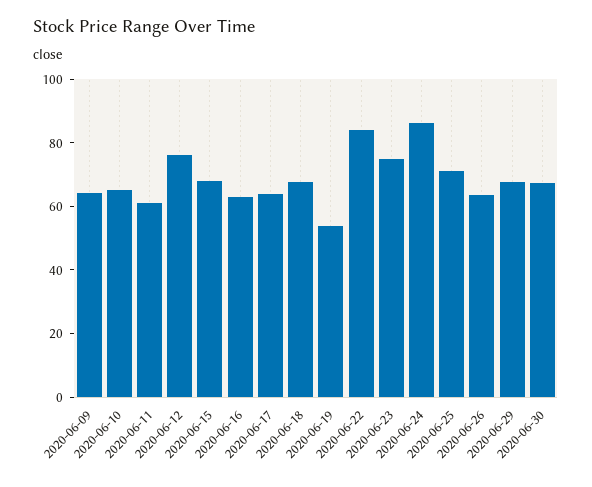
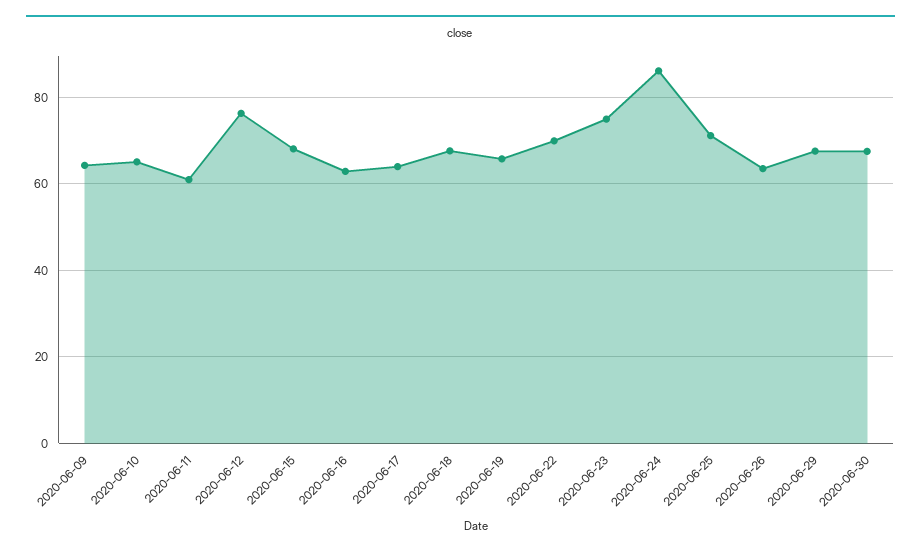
  {
    "2020-06-09": 64,
    "2020-06-10": 66,
    "2020-06-11": 62,
    "2020-06-12": 76,
    "2020-06-15": 68,
    "2020-06-16": 62,
    "2020-06-17": 64,
    "2020-06-18": 68,
-   "2020-06-19": 55,
+   "2020-06-19": 66,
-   "2020-06-22": 85,
+   "2020-06-22": 70,
    "2020-06-23": 76,
    "2020-06-24": 86,
    "2020-06-25": 72,
    "2020-06-26": 64,
    "2020-06-29": 68,
    "2020-06-30": 68
  }

